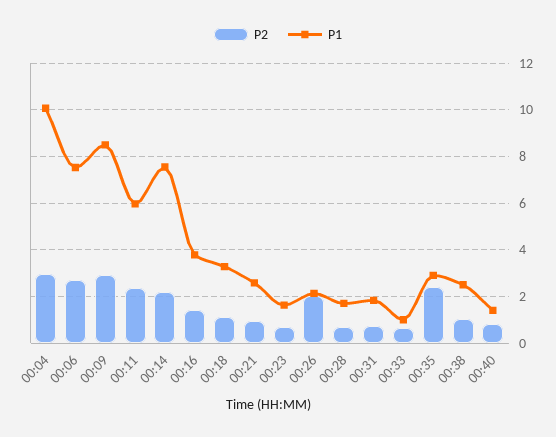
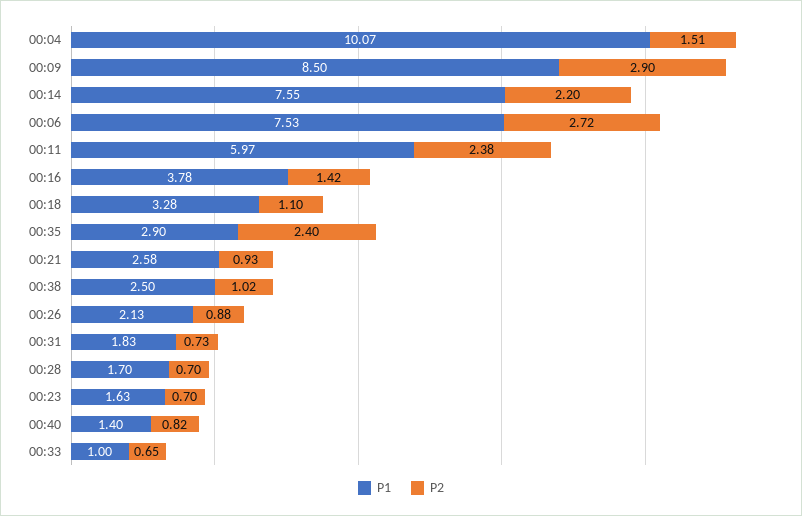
  {
    "P2": {
-     "00:04": 3,
+     "00:04": 1.51,
      "00:06": 2.72,
      "00:09": 2.9,
      "00:11": 2.38,
      "00:14": 2.2,
      "00:16": 1.42,
      "00:18": 1.1,
      "00:21": 0.93,
      "00:23": 0.7,
-     "00:26": 2,
+     "00:26": 0.88,
      "00:28": 0.7,
      "00:31": 0.73,
      "00:33": 0.65,
      "00:35": 2.4,
      "00:38": 1.02,
      "00:40": 0.82
    },
    "P1": {
      "00:04": 10.07,
      "00:06": 7.53,
      "00:09": 8.5,
      "00:11": 5.97,
      "00:14": 7.55,
      "00:16": 3.78,
      "00:18": 3.28,
      "00:21": 2.58,
      "00:23": 1.63,
      "00:26": 2.13,
      "00:28": 1.7,
      "00:31": 1.83,
      "00:33": 1,
      "00:35": 2.9,
      "00:38": 2.5,
      "00:40": 1.4
    }
  }

